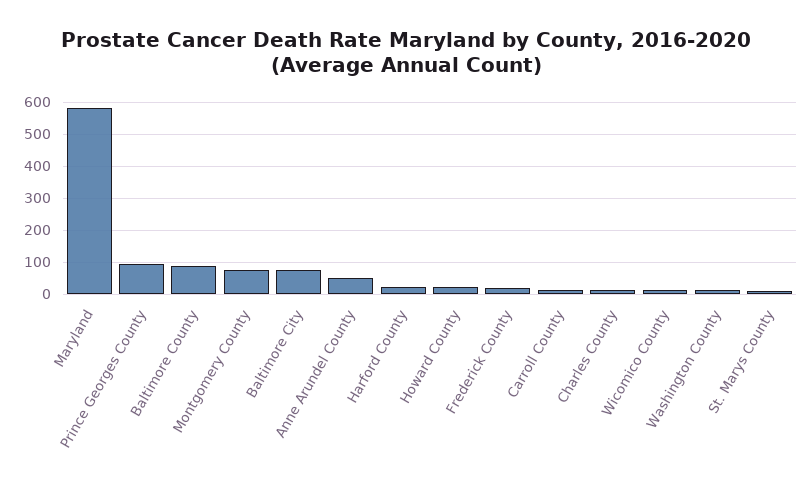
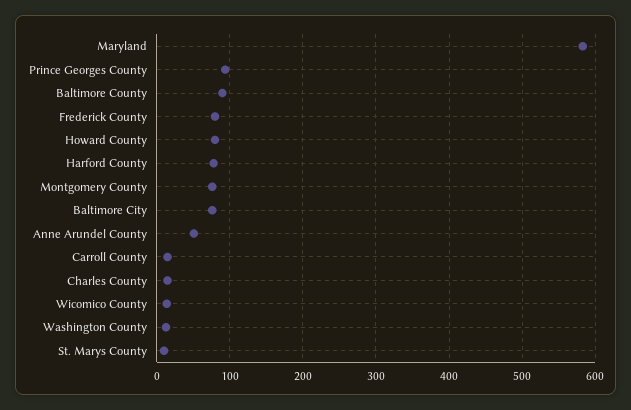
  {
    "Maryland": 580,
    "Prince Georges County": 90,
    "Baltimore County": 90,
    "Montgomery County": 80,
    "Baltimore City": 80,
    "Anne Arundel County": 50,
-   "Harford County": 20,
+   "Harford County": 80,
-   "Howard County": 20,
+   "Howard County": 80,
-   "Frederick County": 20,
+   "Frederick County": 80,
    "Carroll County": 20,
    "Charles County": 20,
    "Wicomico County": 10,
    "Washington County": 10,
    "St. Marys County": 10
  }

